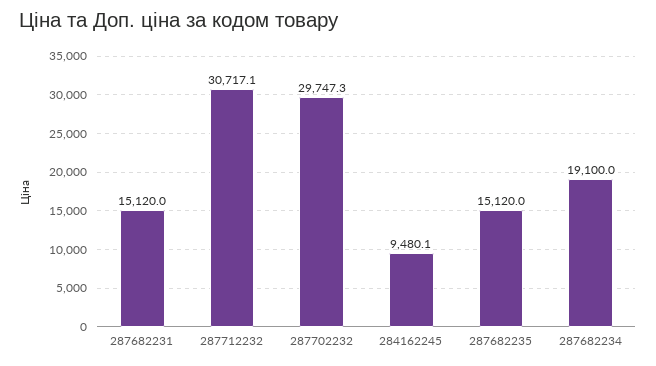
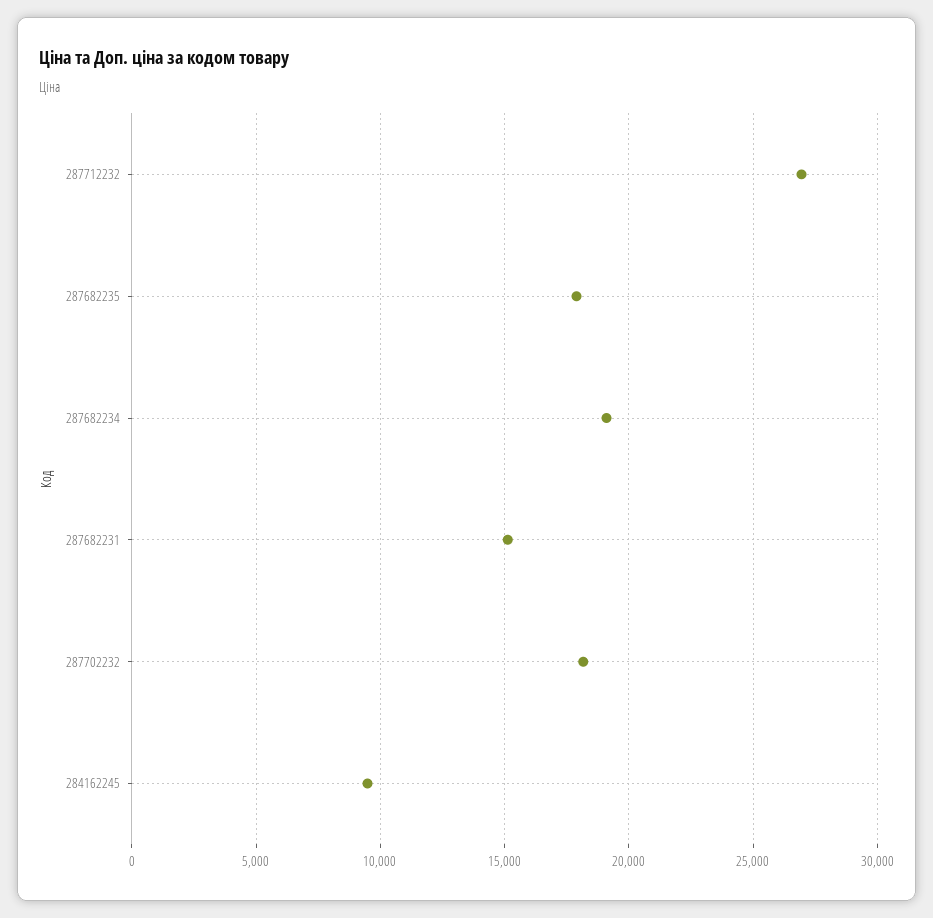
  {
    "287682231": 15120,
-   "287712232": 30717.1,
+   "287712232": 27000,
-   "287702232": 29747.3,
+   "287702232": 18000,
    "284162245": 9480.1,
-   "287682235": 15120,
+   "287682235": 18000,
    "287682234": 19100
  }

